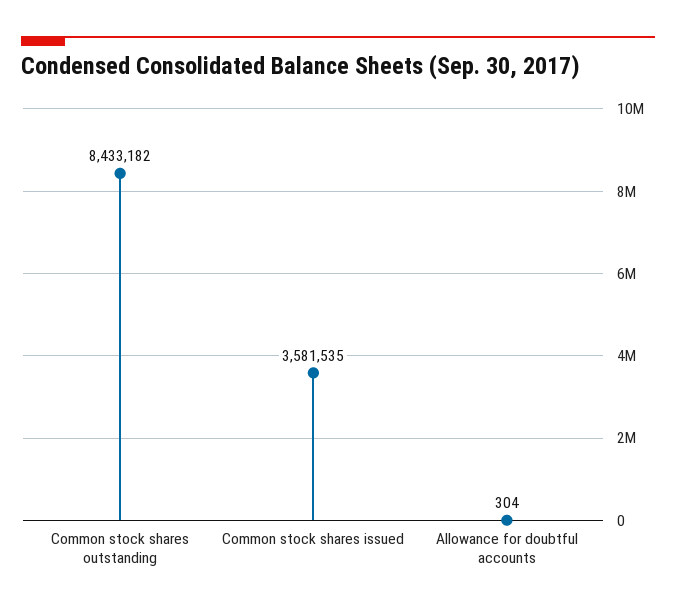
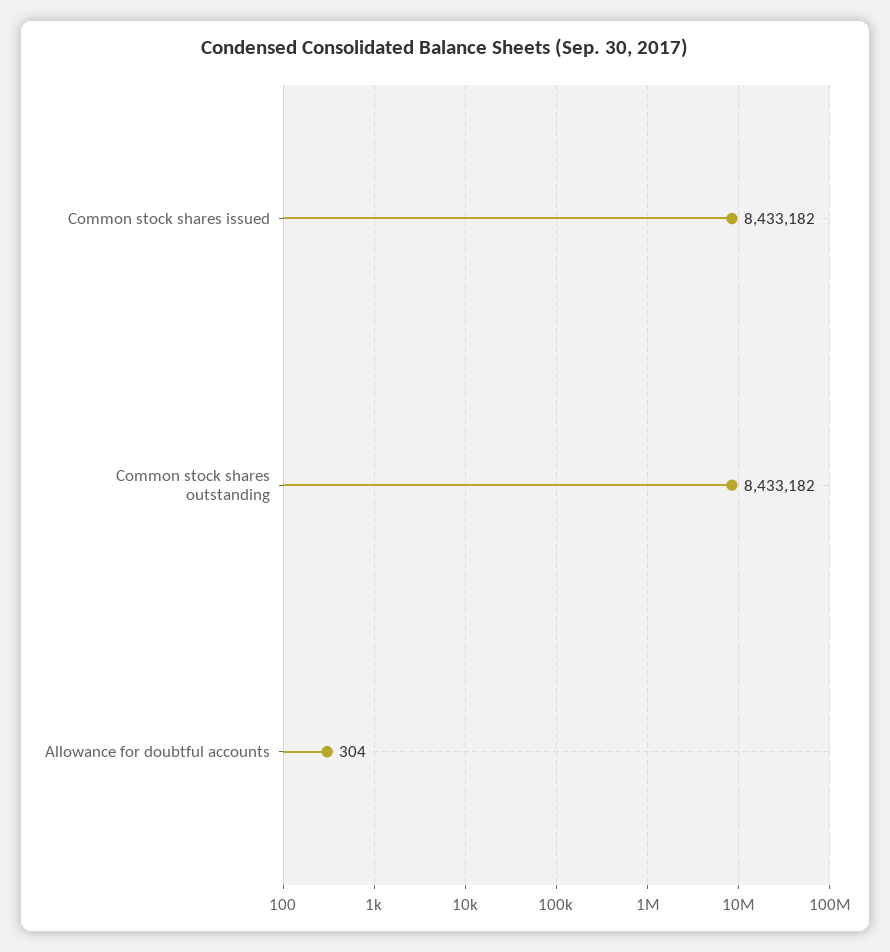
  {
    "Common stock shares outstanding": 8433182,
-   "Common stock shares issued": 3581535,
+   "Common stock shares issued": 8433182,
    "Allowance for doubtful accounts": 304
  }

